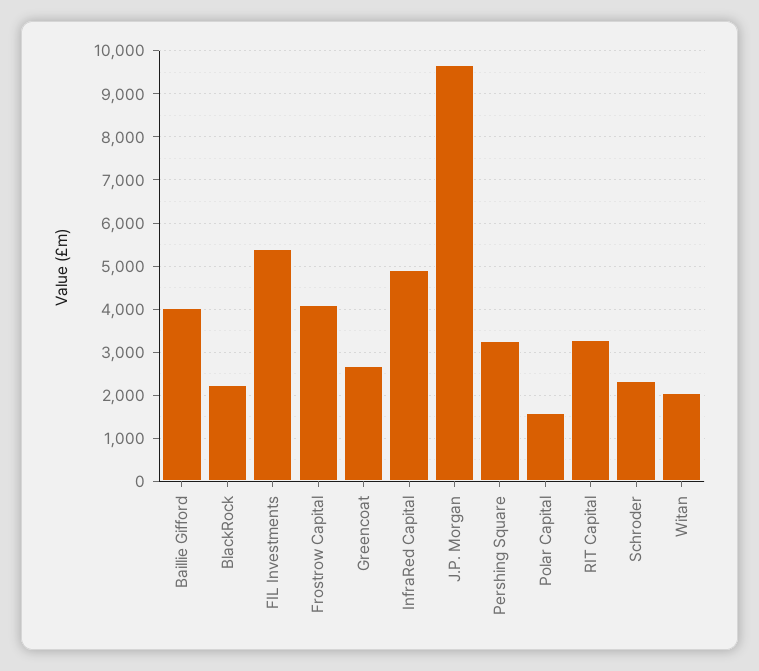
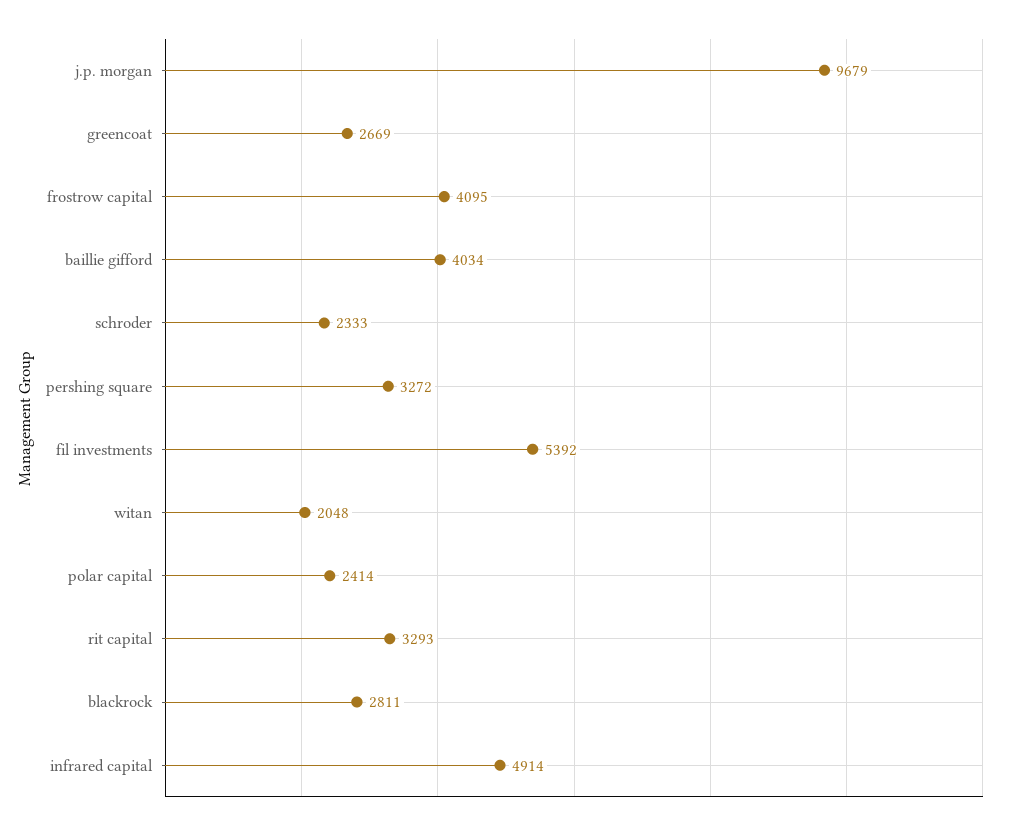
  {
    "Baillie Gifford": 4034,
-   "BlackRock": 2200,
+   "BlackRock": 2811,
    "FIL Investments": 5392,
    "Frostrow Capital": 4095,
    "Greencoat": 2669,
    "InfraRed Capital": 4914,
    "J.P. Morgan": 9679,
    "Pershing Square": 3272,
-   "Polar Capital": 1600,
+   "Polar Capital": 2414,
    "RIT Capital": 3293,
    "Schroder": 2333,
    "Witan": 2048
  }

